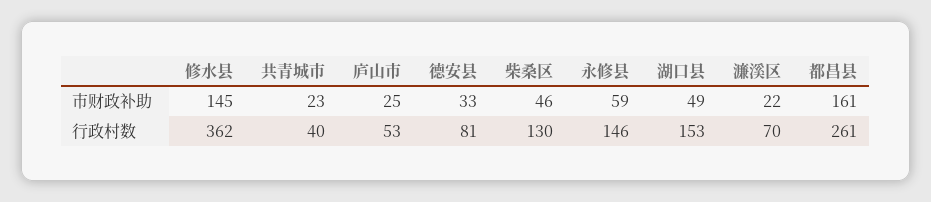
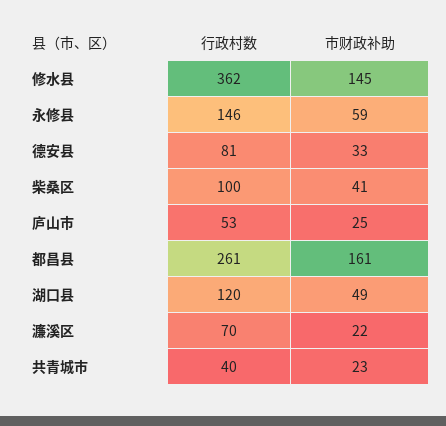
  {
    "修水县": {
      "市财政补助": 145,
      "行政村数": 362
    },
    "共青城市": {
      "市财政补助": 23,
      "行政村数": 40
    },
    "庐山市": {
      "市财政补助": 25,
      "行政村数": 53
    },
    "德安县": {
      "市财政补助": 33,
      "行政村数": 81
    },
    "柴桑区": {
-     "市财政补助": 46,
+     "市财政补助": 41,
-     "行政村数": 130
+     "行政村数": 100
    },
    "永修县": {
      "市财政补助": 59,
      "行政村数": 146
    },
    "湖口县": {
      "市财政补助": 49,
-     "行政村数": 153
+     "行政村数": 120
    },
    "濂溪区": {
      "市财政补助": 22,
      "行政村数": 70
    },
    "都昌县": {
      "市财政补助": 161,
      "行政村数": 261
    }
  }

